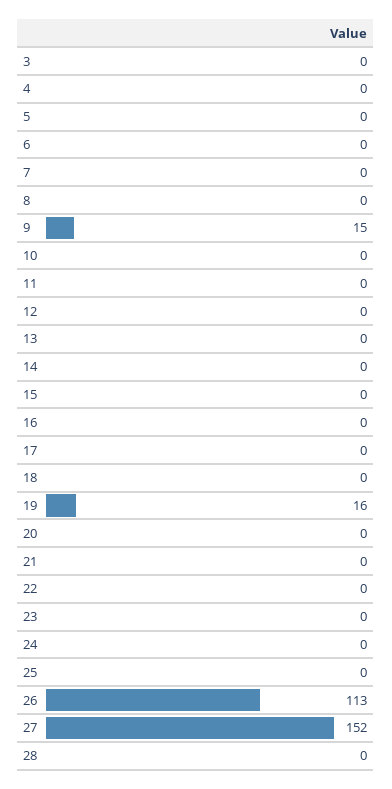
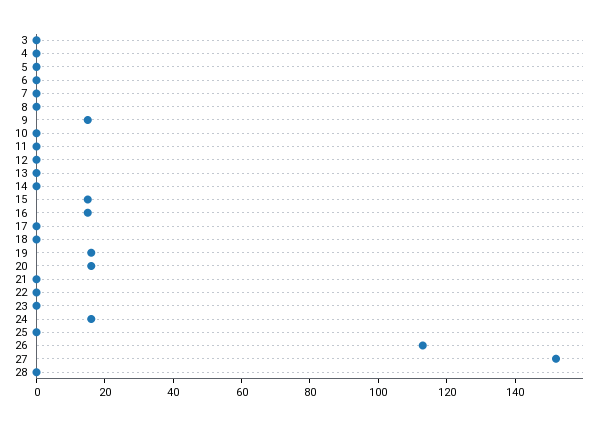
  {
    "3": 0,
    "4": 0,
    "5": 0,
    "6": 0,
    "7": 0,
    "8": 0,
    "9": 15,
    "10": 0,
    "11": 0,
    "12": 0,
    "13": 0,
    "14": 0,
-   "15": 0,
+   "15": 15,
-   "16": 0,
+   "16": 15,
    "17": 0,
    "18": 0,
    "19": 16,
-   "20": 0,
+   "20": 15,
    "21": 0,
    "22": 0,
    "23": 0,
-   "24": 0,
+   "24": 15,
    "25": 0,
    "26": 113,
    "27": 152,
    "28": 0
  }

